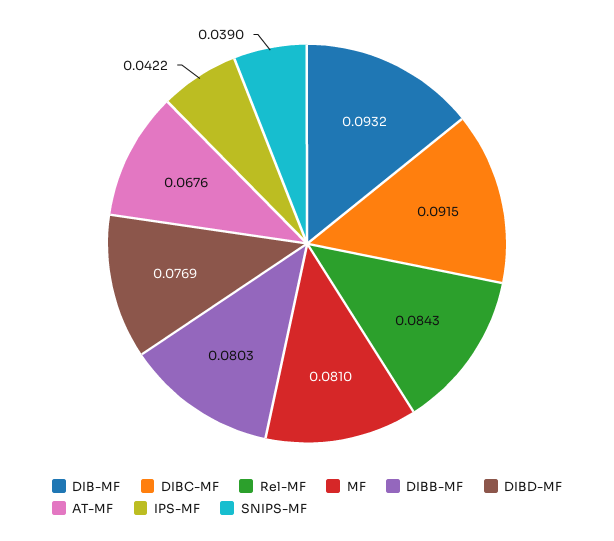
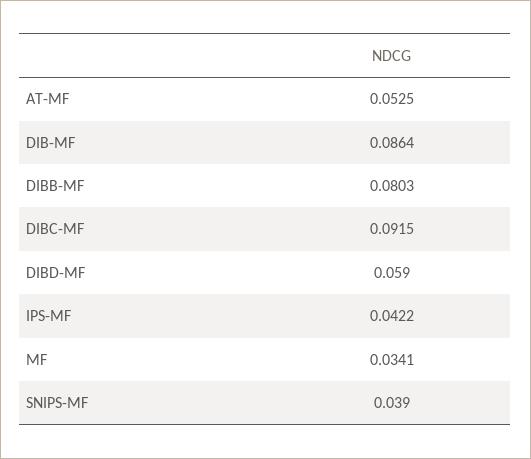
  {
-   "DIB-MF": 0.0932,
+   "DIB-MF": 0.0864,
    "DIBC-MF": 0.0915,
-   "Rel-MF": 0.0843,
-   "MF": 0.081,
+   "MF": 0.0341,
    "DIBB-MF": 0.0803,
-   "DIBD-MF": 0.0769,
+   "DIBD-MF": 0.059,
-   "AT-MF": 0.0676,
+   "AT-MF": 0.0525,
    "IPS-MF": 0.0422,
    "SNIPS-MF": 0.039
  }

